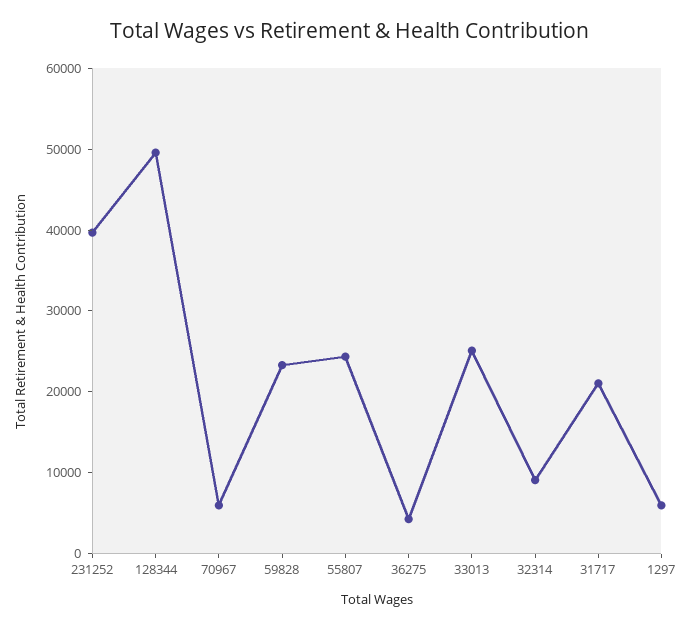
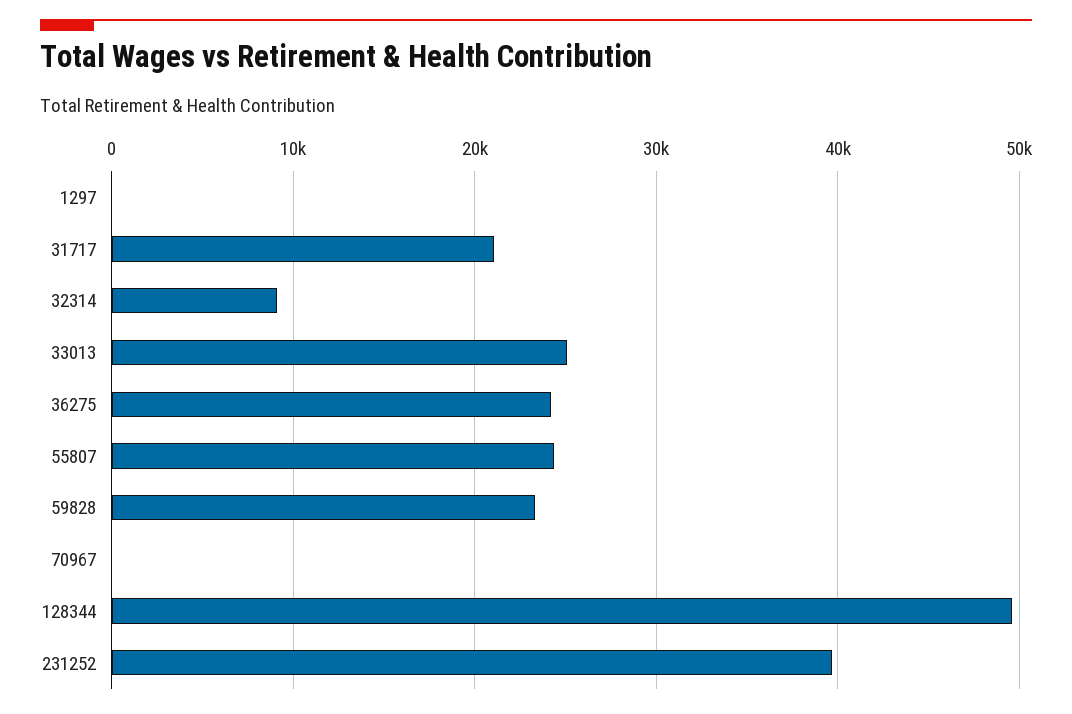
  {
    "231252": 40000,
    "128344": 50000,
-   "70967": 6000,
+   "70967": 0,
    "59828": 23000,
    "55807": 24000,
-   "36275": 4000,
+   "36275": 24000,
    "33013": 25000,
    "32314": 9000,
    "31717": 21000,
-   "1297": 6000
+   "1297": 0
  }

